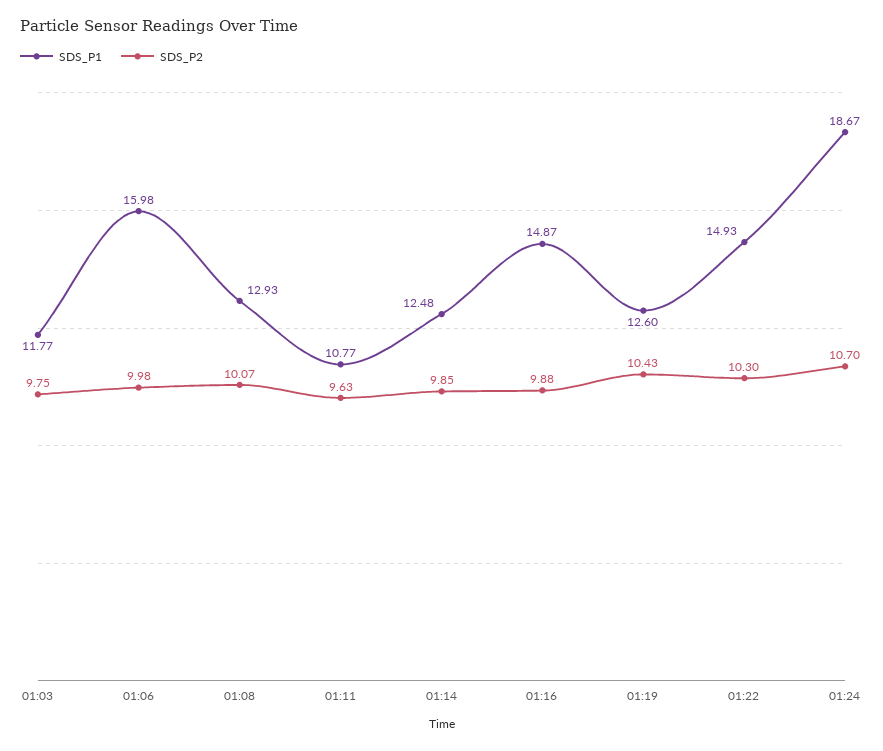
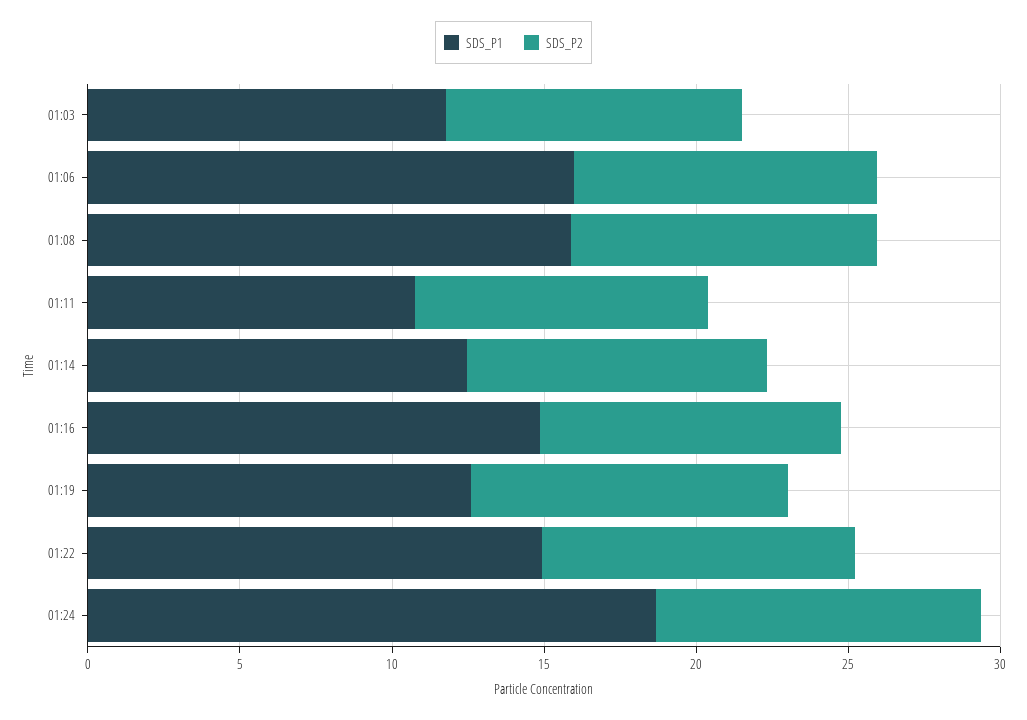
  {
    "SDS_P1": {
      "01:03": 11.77,
      "01:06": 15.98,
-     "01:08": 12.93,
+     "01:08": 16,
      "01:11": 10.77,
      "01:14": 12.48,
      "01:16": 14.87,
      "01:19": 12.6,
      "01:22": 14.93,
      "01:24": 18.67
    },
    "SDS_P2": {
      "01:03": 9.75,
      "01:06": 9.98,
      "01:08": 10.07,
      "01:11": 9.63,
      "01:14": 9.85,
      "01:16": 9.88,
      "01:19": 10.43,
      "01:22": 10.3,
      "01:24": 10.7
    }
  }

